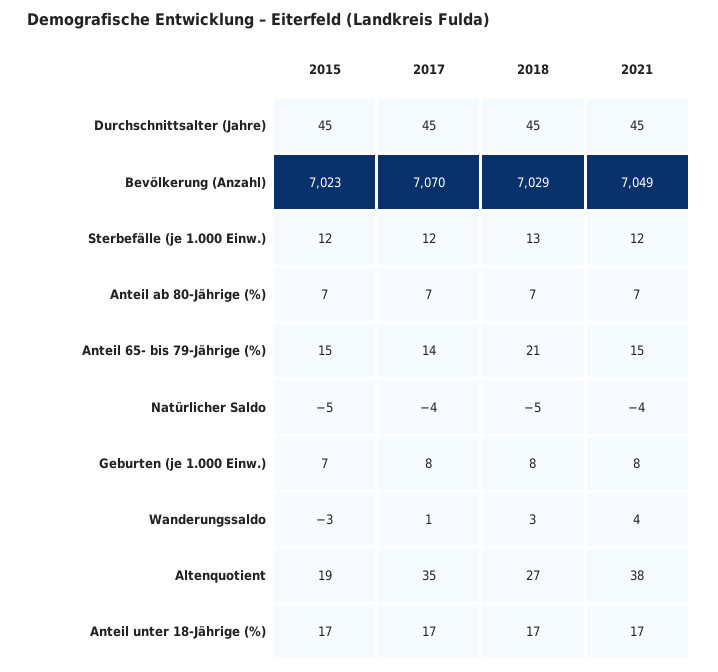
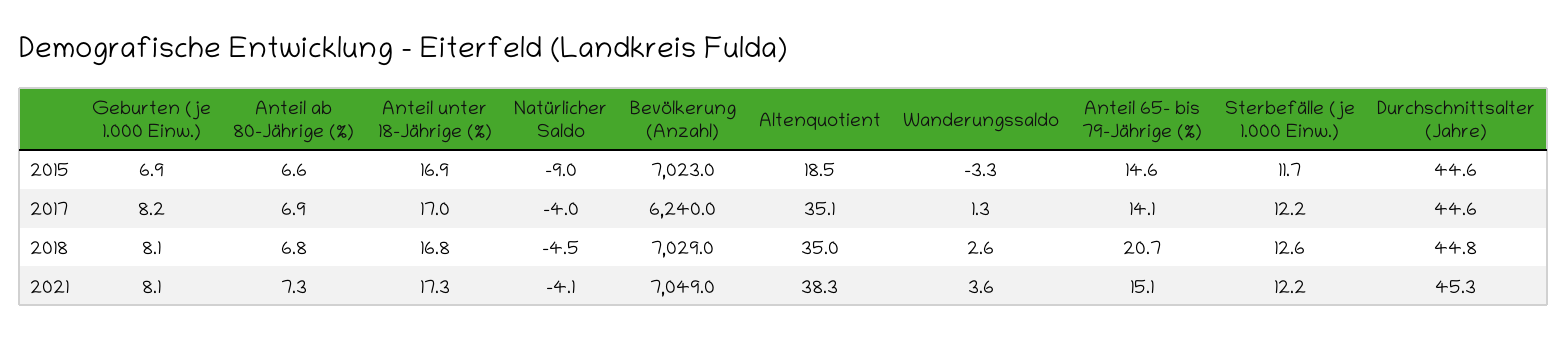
  {
    "2015": {
      "Durchschnittsalter (Jahre)": 44.6,
      "Bevölkerung (Anzahl)": 7023,
      "Sterbefälle (je 1.000 Einw.)": 11.7,
      "Anteil ab 80-Jährige (%)": 6.6,
      "Anteil 65- bis 79-Jährige (%)": 14.6,
-     "Natürlicher Saldo": -5,
+     "Natürlicher Saldo": -9,
      "Geburten (je 1.000 Einw.)": 6.9,
      "Wanderungssaldo": -3.3,
      "Altenquotient": 18.5,
      "Anteil unter 18-Jährige (%)": 16.9
    },
    "2017": {
      "Durchschnittsalter (Jahre)": 44.6,
-     "Bevölkerung (Anzahl)": 7070,
+     "Bevölkerung (Anzahl)": 6240,
      "Sterbefälle (je 1.000 Einw.)": 12.2,
      "Anteil ab 80-Jährige (%)": 6.9,
      "Anteil 65- bis 79-Jährige (%)": 14.1,
      "Natürlicher Saldo": -4,
      "Geburten (je 1.000 Einw.)": 8.2,
      "Wanderungssaldo": 1.3,
      "Altenquotient": 35.1,
      "Anteil unter 18-Jährige (%)": 17
    },
    "2018": {
      "Durchschnittsalter (Jahre)": 44.8,
      "Bevölkerung (Anzahl)": 7029,
      "Sterbefälle (je 1.000 Einw.)": 12.6,
      "Anteil ab 80-Jährige (%)": 6.8,
      "Anteil 65- bis 79-Jährige (%)": 20.7,
      "Natürlicher Saldo": -4.5,
      "Geburten (je 1.000 Einw.)": 8.1,
      "Wanderungssaldo": 2.6,
-     "Altenquotient": 27,
+     "Altenquotient": 35,
      "Anteil unter 18-Jährige (%)": 16.8
    },
    "2021": {
      "Durchschnittsalter (Jahre)": 45.3,
      "Bevölkerung (Anzahl)": 7049,
      "Sterbefälle (je 1.000 Einw.)": 12.2,
      "Anteil ab 80-Jährige (%)": 7.3,
      "Anteil 65- bis 79-Jährige (%)": 15.1,
      "Natürlicher Saldo": -4.1,
      "Geburten (je 1.000 Einw.)": 8.1,
      "Wanderungssaldo": 3.6,
      "Altenquotient": 38.3,
      "Anteil unter 18-Jährige (%)": 17.3
    }
  }

